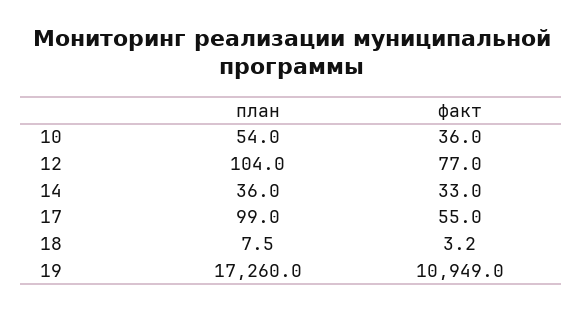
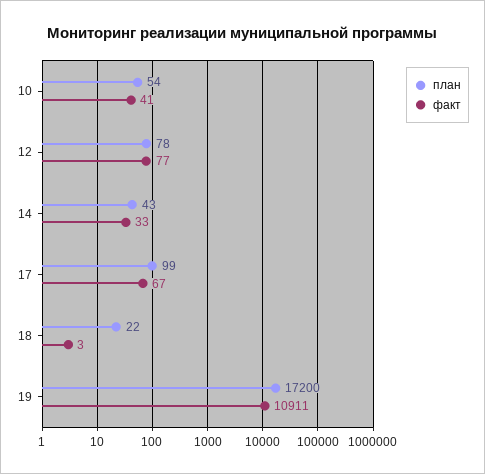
  {
    "план": {
      "10": 54,
-     "12": 104,
+     "12": 78,
-     "14": 36,
+     "14": 43,
      "17": 99,
-     "18": 7.5,
+     "18": 22,
-     "19": 17260
+     "19": 17200
    },
    "факт": {
-     "10": 36,
+     "10": 41,
      "12": 77,
      "14": 33,
-     "17": 55,
+     "17": 67,
      "18": 3.2,
-     "19": 10949
+     "19": 10911
    }
  }

